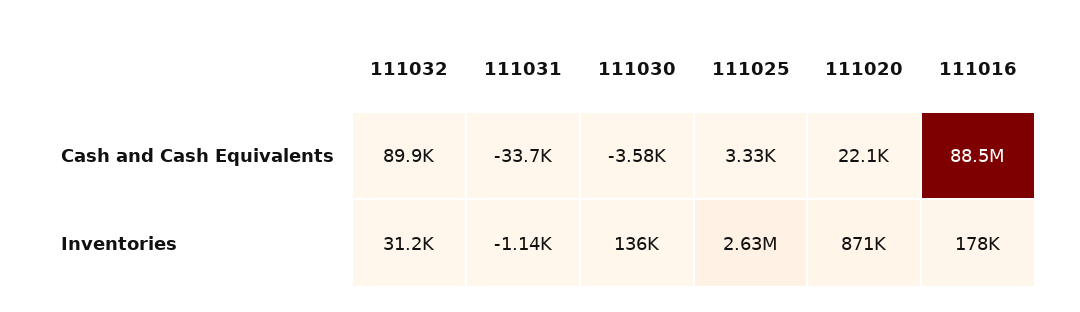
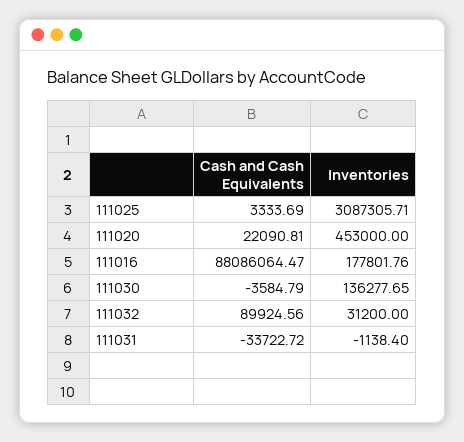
  {
    "111032": {
      "Cash and Cash Equivalents": 89924.56,
      "Inventories": 31200
    },
    "111031": {
      "Cash and Cash Equivalents": -33722.72,
      "Inventories": -1138.4
    },
    "111030": {
      "Cash and Cash Equivalents": -3584.79,
      "Inventories": 136277.65
    },
    "111025": {
      "Cash and Cash Equivalents": 3333.69,
-     "Inventories": 2630000
+     "Inventories": 3087305.71
    },
    "111020": {
      "Cash and Cash Equivalents": 22090.81,
-     "Inventories": 871000
+     "Inventories": 453000
    },
    "111016": {
-     "Cash and Cash Equivalents": 88500000,
+     "Cash and Cash Equivalents": 88086064.47,
      "Inventories": 177801.76
    }
  }

